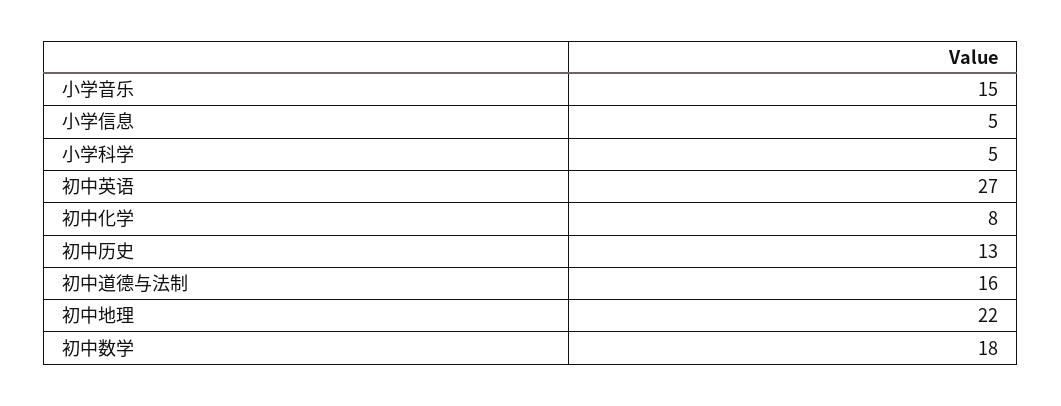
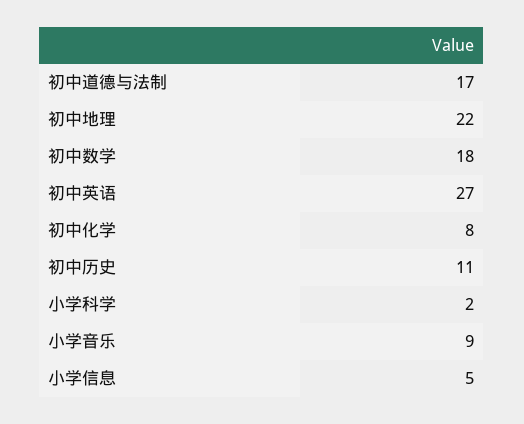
  {
-   "小学音乐": 15,
+   "小学音乐": 9,
    "小学信息": 5,
-   "小学科学": 5,
+   "小学科学": 2,
    "初中英语": 27,
    "初中化学": 8,
-   "初中历史": 13,
+   "初中历史": 11,
-   "初中道德与法制": 16,
+   "初中道德与法制": 17,
    "初中地理": 22,
    "初中数学": 18
  }

